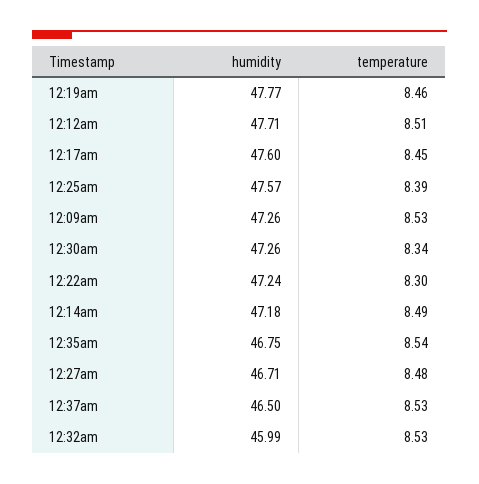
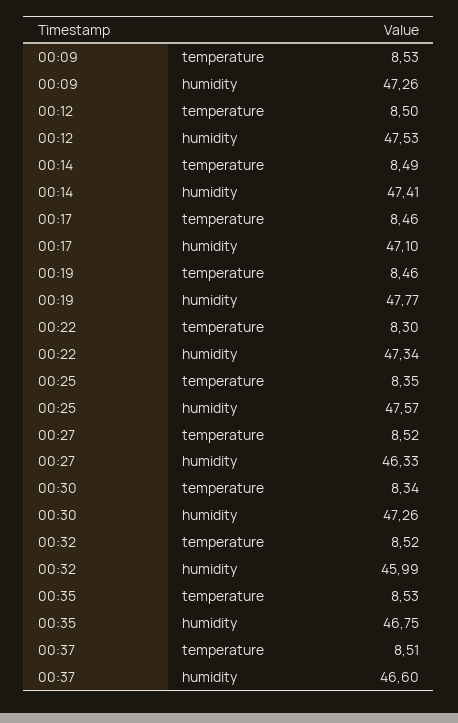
  {
    "humidity": {
      "12:19am": 47.77,
-     "12:12am": 47.71,
+     "12:12am": 47.53,
-     "12:17am": 47.6,
+     "12:17am": 47.1,
      "12:25am": 47.57,
      "12:09am": 47.26,
      "12:30am": 47.26,
-     "12:22am": 47.24,
+     "12:22am": 47.34,
-     "12:14am": 47.18,
+     "12:14am": 47.41,
      "12:35am": 46.75,
-     "12:27am": 46.71,
+     "12:27am": 46.33,
-     "12:37am": 46.5,
+     "12:37am": 46.6,
      "12:32am": 45.99
    },
    "temperature": {
      "12:19am": 8.46,
-     "12:12am": 8.51,
+     "12:12am": 8.5,
-     "12:17am": 8.45,
+     "12:17am": 8.46,
-     "12:25am": 8.39,
+     "12:25am": 8.35,
      "12:09am": 8.53,
      "12:30am": 8.34,
      "12:22am": 8.3,
      "12:14am": 8.49,
-     "12:35am": 8.54,
+     "12:35am": 8.53,
-     "12:27am": 8.48,
+     "12:27am": 8.52,
-     "12:37am": 8.53,
+     "12:37am": 8.51,
-     "12:32am": 8.53
+     "12:32am": 8.52
    }
  }

